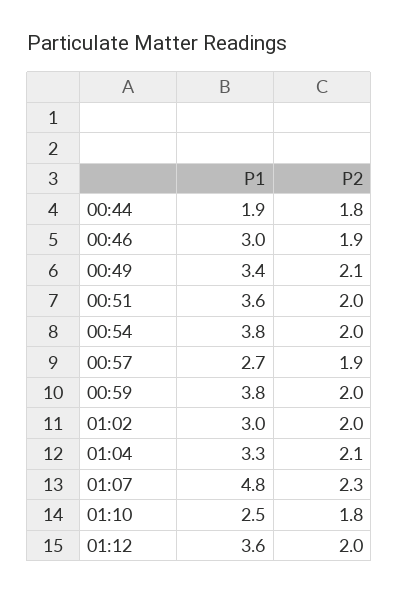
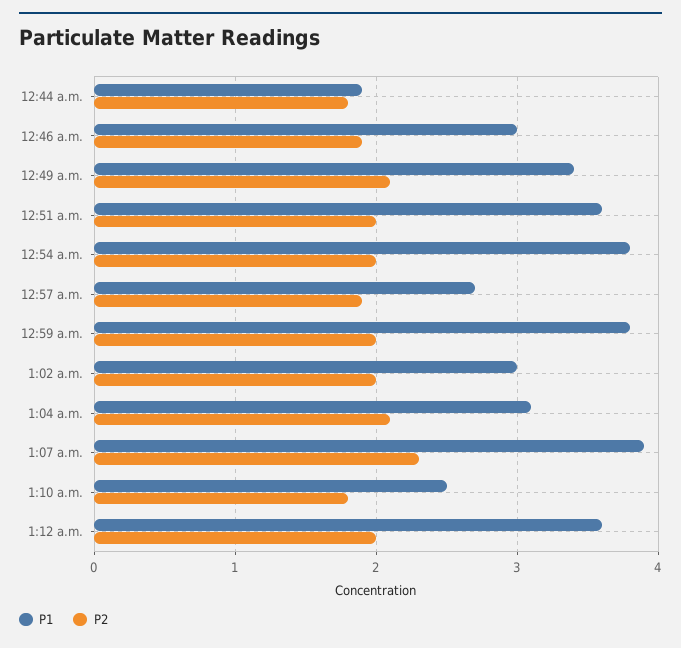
  {
    "P1": {
      "00:44": 1.9,
      "00:46": 3,
      "00:49": 3.4,
      "00:51": 3.6,
      "00:54": 3.8,
      "00:57": 2.7,
      "00:59": 3.8,
      "01:02": 3,
-     "01:04": 3.3,
+     "01:04": 3.1,
-     "01:07": 4.8,
+     "01:07": 3.9,
      "01:10": 2.5,
      "01:12": 3.6
    },
    "P2": {
      "00:44": 1.8,
      "00:46": 1.9,
      "00:49": 2.1,
      "00:51": 2,
      "00:54": 2,
      "00:57": 1.9,
      "00:59": 2,
      "01:02": 2,
      "01:04": 2.1,
      "01:07": 2.3,
      "01:10": 1.8,
      "01:12": 2
    }
  }

